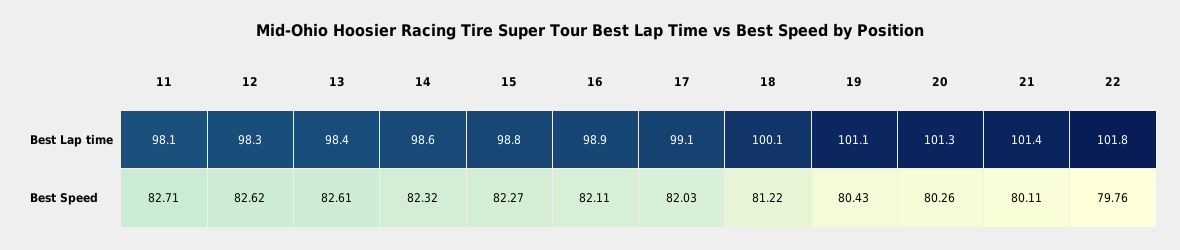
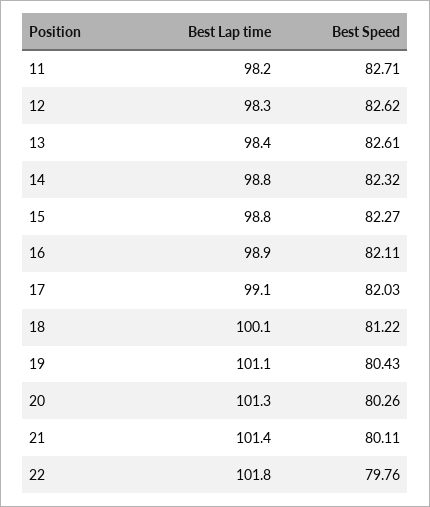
  {
    "11": {
-     "Best Lap time": 98.1,
+     "Best Lap time": 98.2,
      "Best Speed": 82.71
    },
    "12": {
      "Best Lap time": 98.3,
      "Best Speed": 82.62
    },
    "13": {
      "Best Lap time": 98.4,
      "Best Speed": 82.61
    },
    "14": {
-     "Best Lap time": 98.6,
+     "Best Lap time": 98.8,
      "Best Speed": 82.32
    },
    "15": {
      "Best Lap time": 98.8,
      "Best Speed": 82.27
    },
    "16": {
      "Best Lap time": 98.9,
      "Best Speed": 82.11
    },
    "17": {
      "Best Lap time": 99.1,
      "Best Speed": 82.03
    },
    "18": {
      "Best Lap time": 100.1,
      "Best Speed": 81.22
    },
    "19": {
      "Best Lap time": 101.1,
      "Best Speed": 80.43
    },
    "20": {
      "Best Lap time": 101.3,
      "Best Speed": 80.26
    },
    "21": {
      "Best Lap time": 101.4,
      "Best Speed": 80.11
    },
    "22": {
      "Best Lap time": 101.8,
      "Best Speed": 79.76
    }
  }

